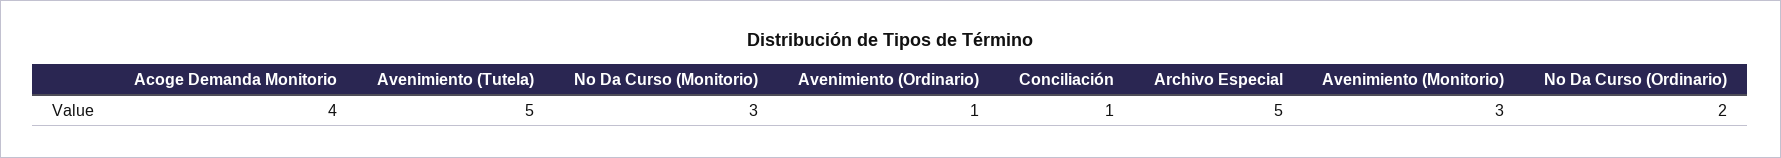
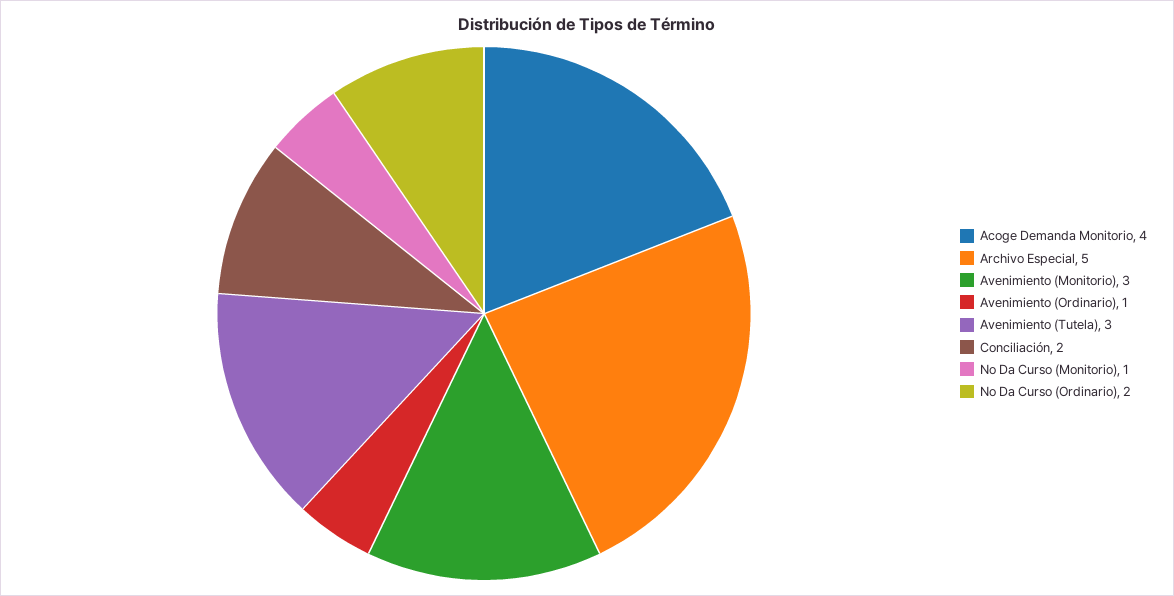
  {
    "Acoge Demanda Monitorio": 4,
-   "Avenimiento (Tutela)": 5,
+   "Avenimiento (Tutela)": 3,
-   "No Da Curso (Monitorio)": 3,
+   "No Da Curso (Monitorio)": 1,
    "Avenimiento (Ordinario)": 1,
-   "Conciliación": 1,
+   "Conciliación": 2,
    "Archivo Especial": 5,
    "Avenimiento (Monitorio)": 3,
    "No Da Curso (Ordinario)": 2
  }

